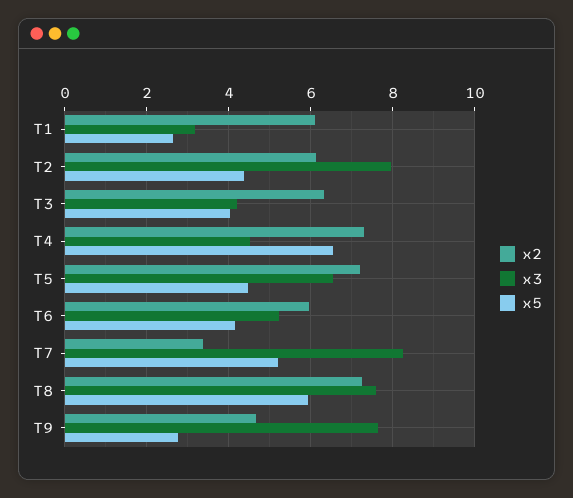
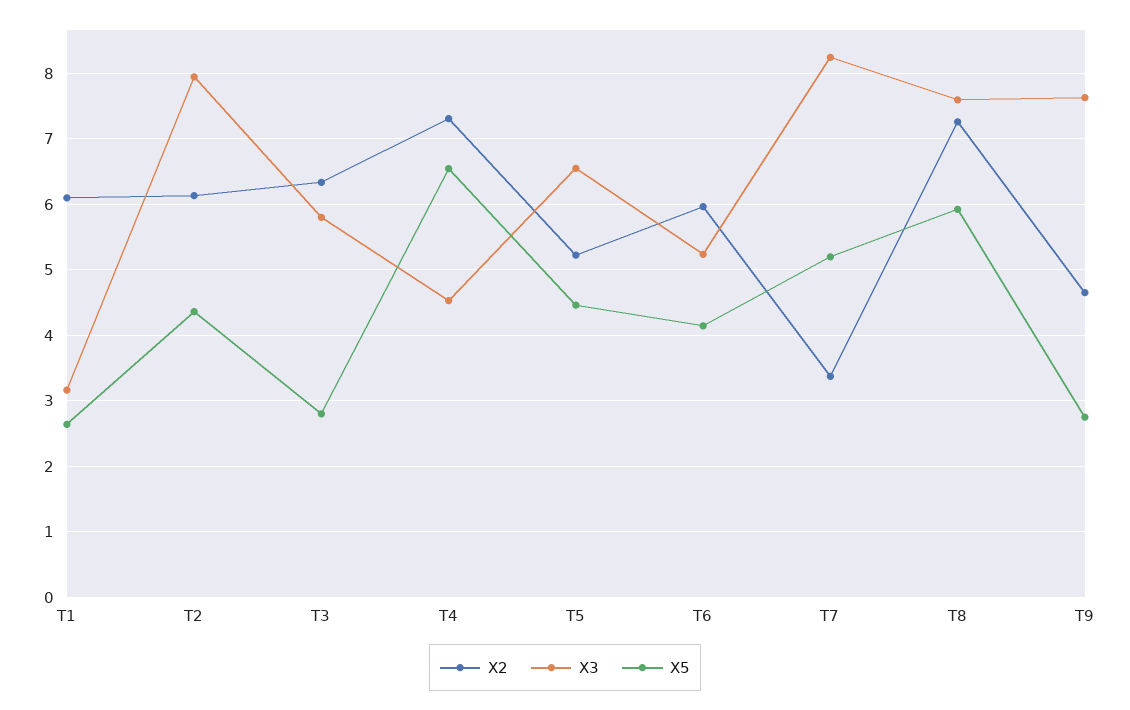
  {
    "x2": {
      "T1": 6.1,
      "T2": 6.1,
      "T3": 6.3,
      "T4": 7.3,
-     "T5": 7.2,
+     "T5": 5.2,
      "T6": 6,
      "T7": 3.4,
      "T8": 7.3,
      "T9": 4.7
    },
    "x3": {
      "T1": 3.2,
      "T2": 7.9,
-     "T3": 4.2,
+     "T3": 5.8,
      "T4": 4.5,
      "T5": 6.6,
      "T6": 5.2,
      "T7": 8.2,
      "T8": 7.6,
      "T9": 7.6
    },
    "x5": {
      "T1": 2.6,
      "T2": 4.4,
-     "T3": 4,
+     "T3": 2.8,
      "T4": 6.5,
      "T5": 4.5,
      "T6": 4.1,
      "T7": 5.2,
      "T8": 5.9,
      "T9": 2.8
    }
  }

